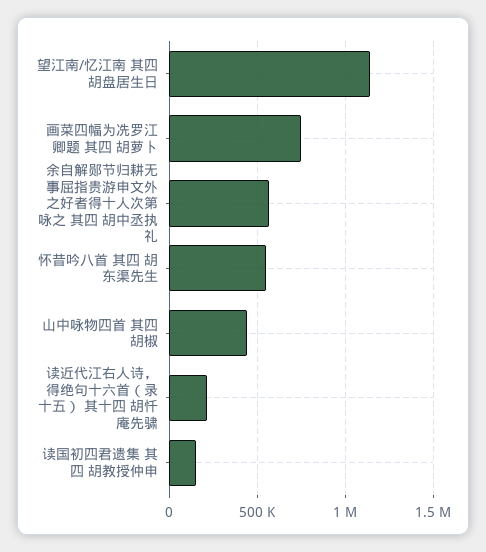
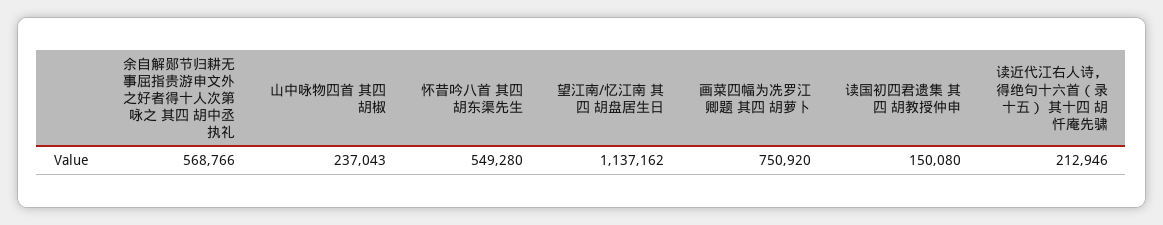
  {
    "望江南/忆江南 其四 胡盘居生日": 1137162,
    "画菜四幅为冼罗江卿题 其四 胡萝卜": 750920,
    "余自解郧节归耕无事屈指贵游申文外之好者得十人次第咏之 其四 胡中丞执礼": 568766,
    "怀昔吟八首 其四 胡东渠先生": 549280,
-   "山中咏物四首 其四 胡椒": 450000,
+   "山中咏物四首 其四 胡椒": 237043,
    "读近代江右人诗，得绝句十六首（录十五） 其十四 胡忏庵先骕": 212946,
    "读国初四君遗集 其四 胡教授仲申": 150080
  }

